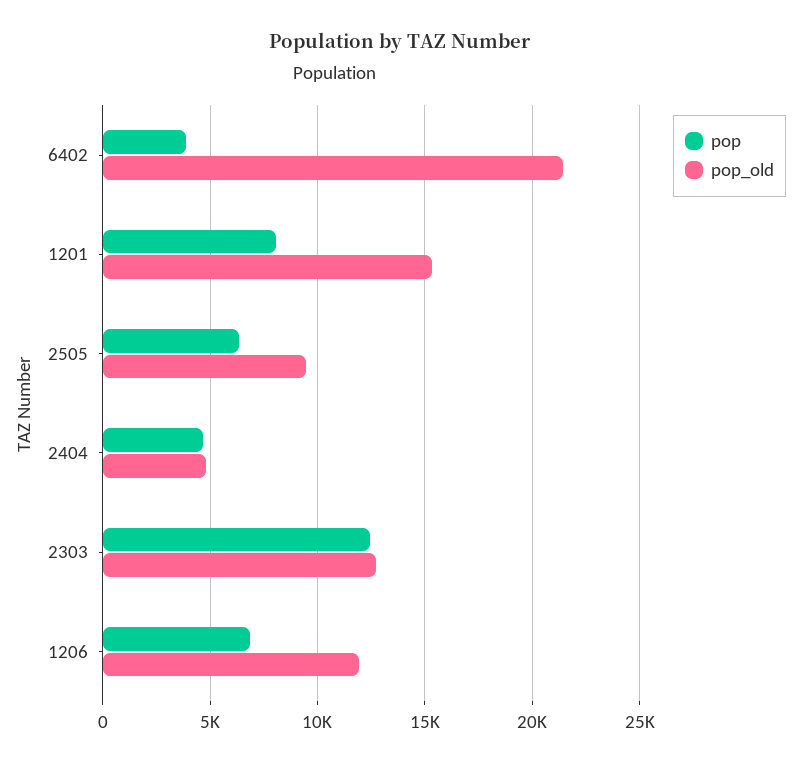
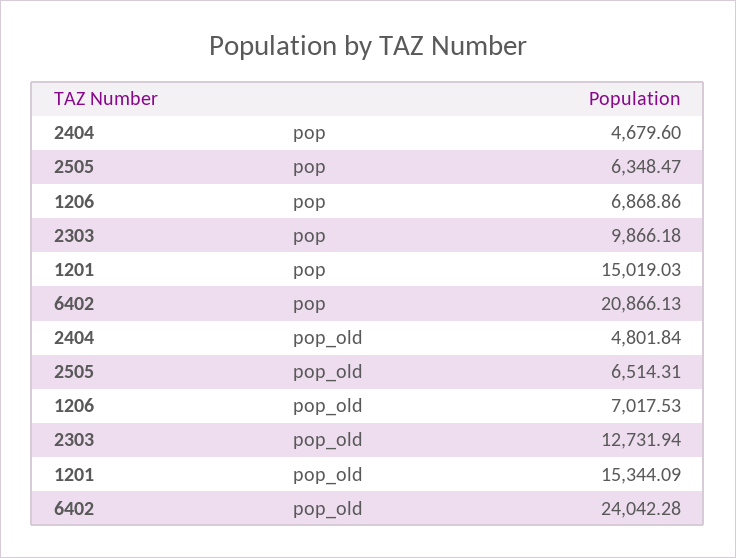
  {
    "pop": {
-     "6402": 4000,
+     "6402": 20866.13,
-     "1201": 8000,
+     "1201": 15019.03,
      "2505": 6348.47,
      "2404": 4679.6,
-     "2303": 12500,
+     "2303": 9866.18,
      "1206": 6868.86
    },
    "pop_old": {
-     "6402": 21500,
+     "6402": 24042.28,
      "1201": 15344.09,
-     "2505": 9500,
+     "2505": 6514.31,
      "2404": 4801.84,
      "2303": 12731.94,
-     "1206": 12000
+     "1206": 7017.53
    }
  }

